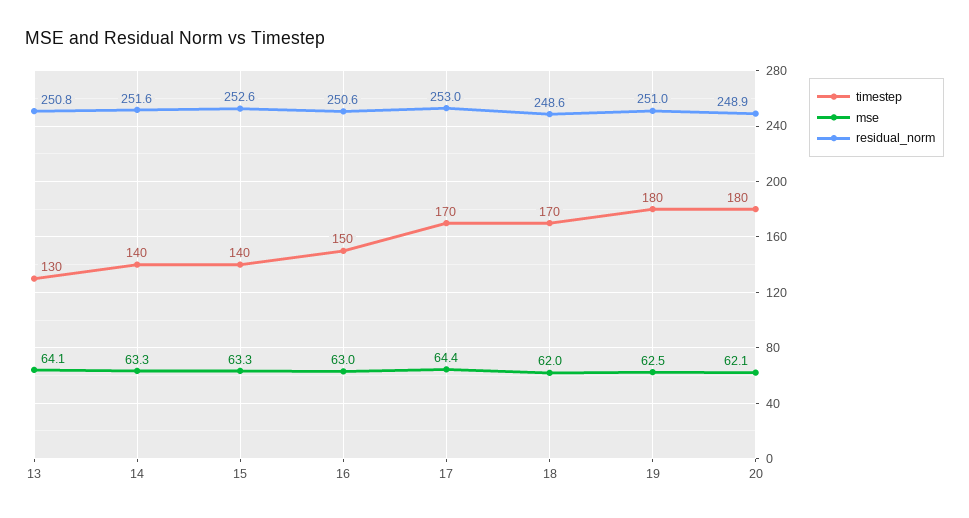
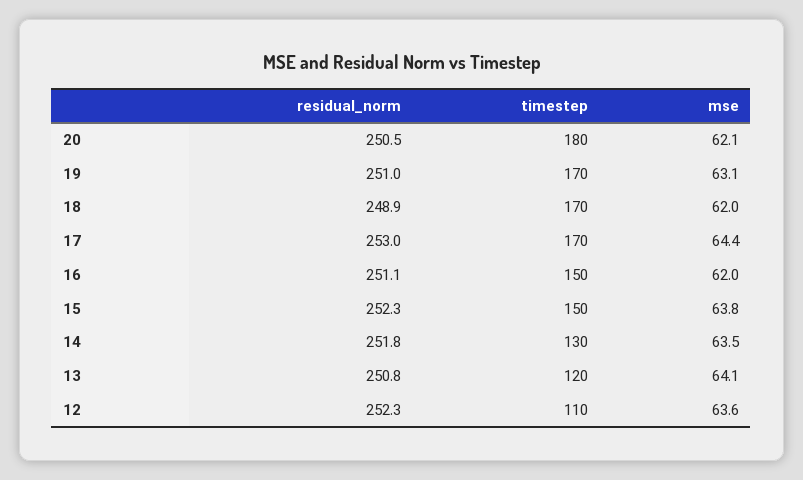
  {
    "timestep": {
-     "13": 130,
+     "13": 120,
-     "14": 140,
+     "14": 130,
-     "15": 140,
+     "15": 150,
      "16": 150,
      "17": 170,
      "18": 170,
-     "19": 180,
+     "19": 170,
-     "20": 180
+     "20": 180,
+     "12": 110
    },
    "mse": {
      "13": 64.1,
-     "14": 63.3,
+     "14": 63.5,
-     "15": 63.3,
+     "15": 63.8,
-     "16": 63,
+     "16": 62,
      "17": 64.4,
      "18": 62,
-     "19": 62.5,
+     "19": 63.1,
-     "20": 62.1
+     "20": 62.1,
+     "12": 63.6
    },
    "residual_norm": {
      "13": 250.8,
-     "14": 251.6,
+     "14": 251.8,
-     "15": 252.6,
+     "15": 252.3,
-     "16": 250.6,
+     "16": 251.1,
      "17": 253,
-     "18": 248.6,
+     "18": 248.9,
      "19": 251,
-     "20": 248.9
+     "20": 250.5,
+     "12": 252.3
    }
  }

